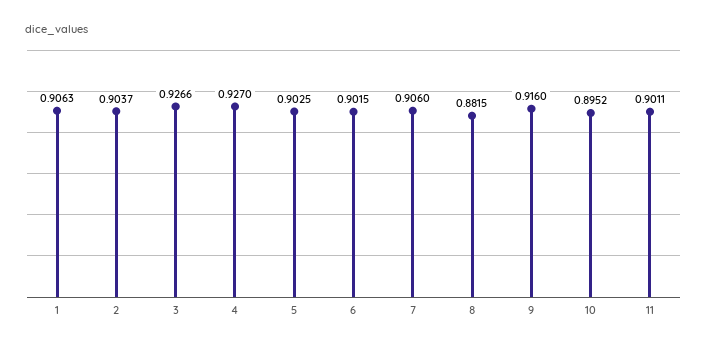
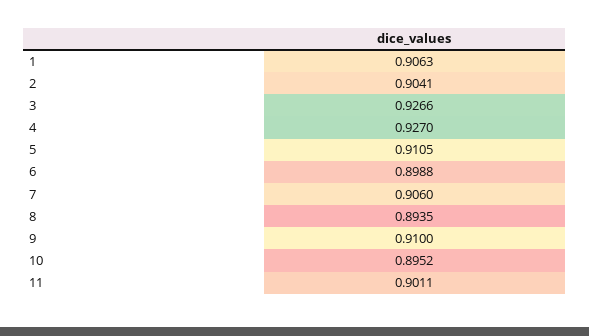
  {
    "1": 0.9063,
-   "2": 0.9037,
+   "2": 0.9041,
    "3": 0.9266,
    "4": 0.927,
-   "5": 0.9025,
+   "5": 0.9105,
-   "6": 0.9015,
+   "6": 0.8988,
    "7": 0.906,
-   "8": 0.8815,
+   "8": 0.8935,
-   "9": 0.916,
+   "9": 0.91,
    "10": 0.8952,
    "11": 0.9011
  }

